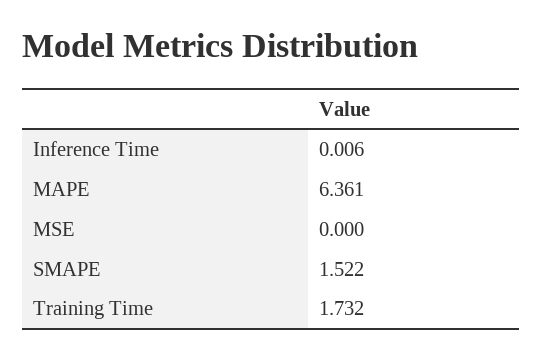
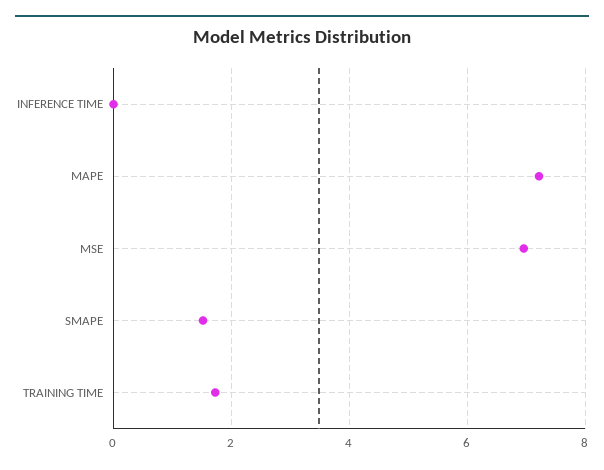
  {
    "Inference Time": 0.006,
-   "MAPE": 6.361,
+   "MAPE": 7.2,
-   "MSE": 0,
+   "MSE": 7,
    "SMAPE": 1.522,
    "Training Time": 1.732
  }

